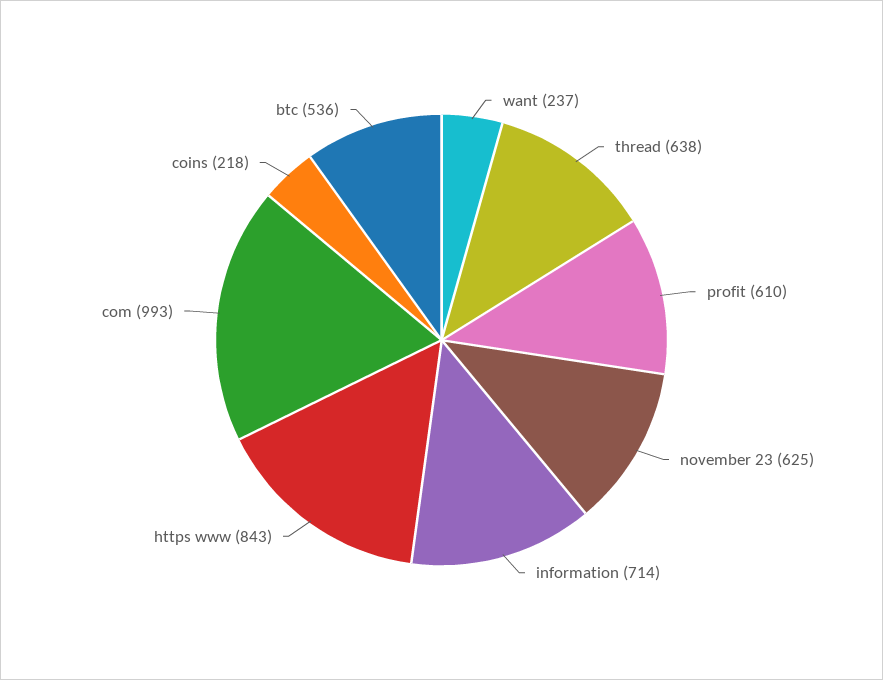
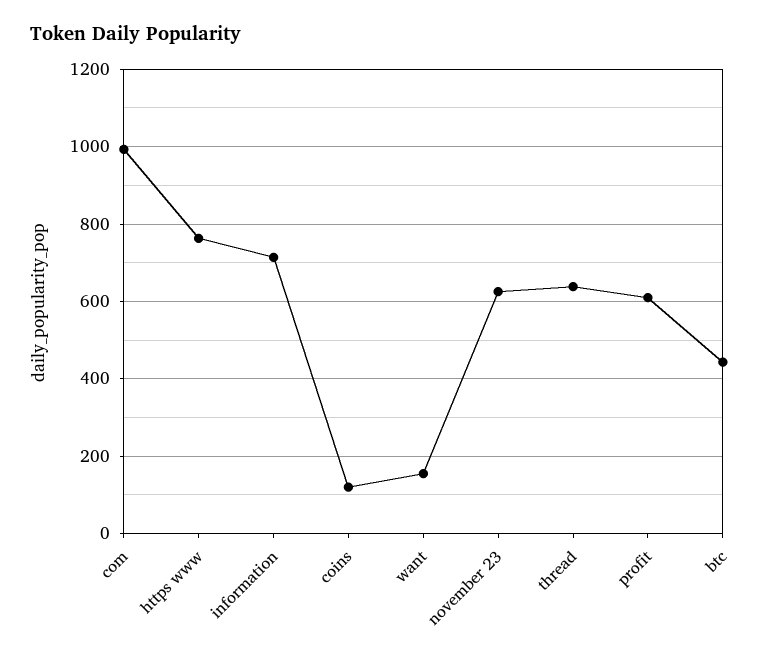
  {
-   "want": 237,
+   "want": 160,
    "thread": 638,
    "profit": 610,
    "november 23": 625,
    "information": 714,
-   "https www": 843,
+   "https www": 760,
    "com": 993,
-   "coins": 218,
+   "coins": 120,
-   "btc": 536
+   "btc": 440
  }

